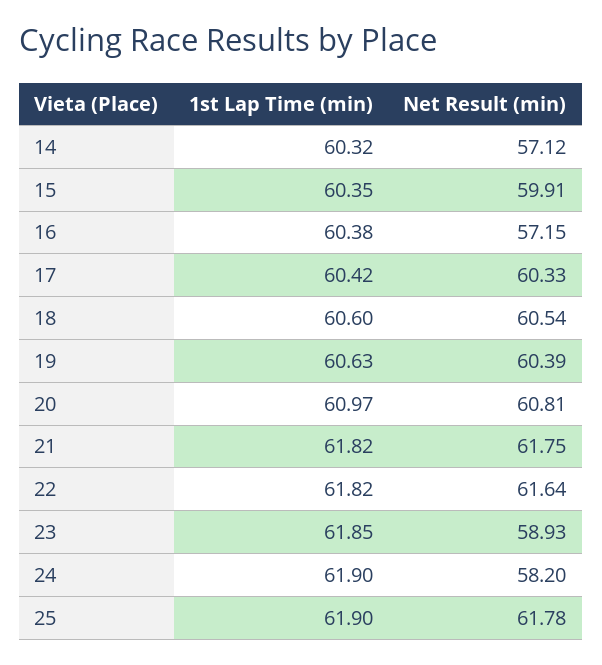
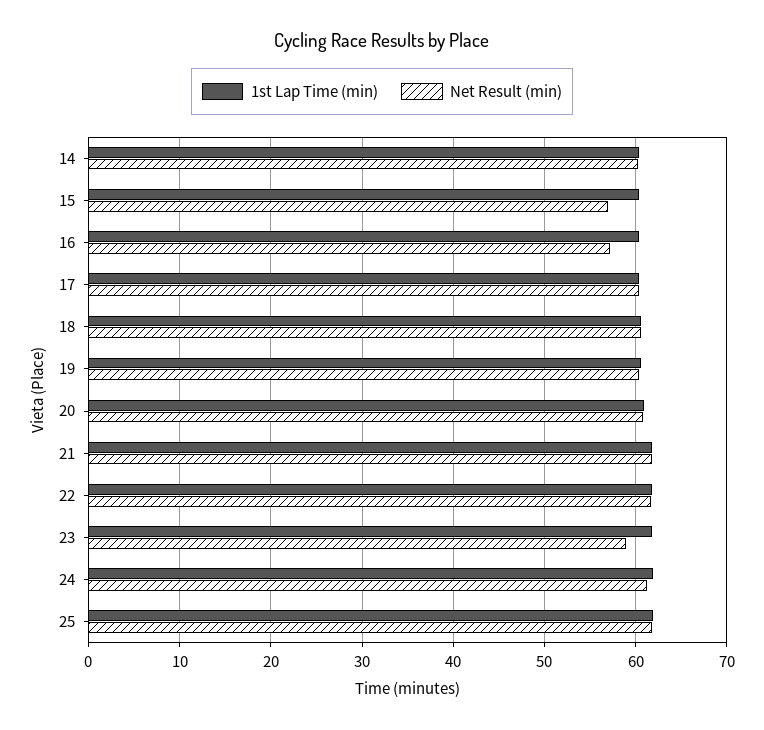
  {
    "1st Lap Time (min)": {
      "14": 60.32,
      "15": 60.35,
      "16": 60.38,
      "17": 60.42,
      "18": 60.6,
      "19": 60.63,
      "20": 60.97,
      "21": 61.82,
      "22": 61.82,
      "23": 61.85,
      "24": 61.9,
      "25": 61.9
    },
    "Net Result (min)": {
-     "14": 57.12,
+     "14": 60,
-     "15": 59.91,
+     "15": 57,
      "16": 57.15,
      "17": 60.33,
      "18": 60.54,
      "19": 60.39,
      "20": 60.81,
      "21": 61.75,
      "22": 61.64,
      "23": 58.93,
-     "24": 58.2,
+     "24": 61,
      "25": 61.78
    }
  }

